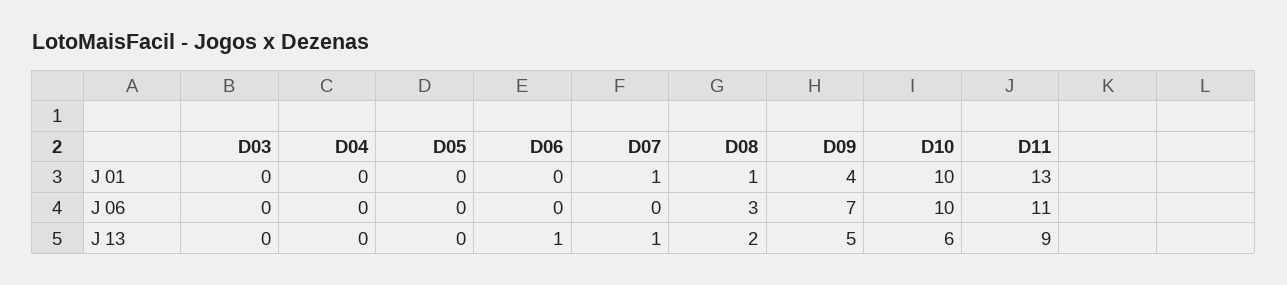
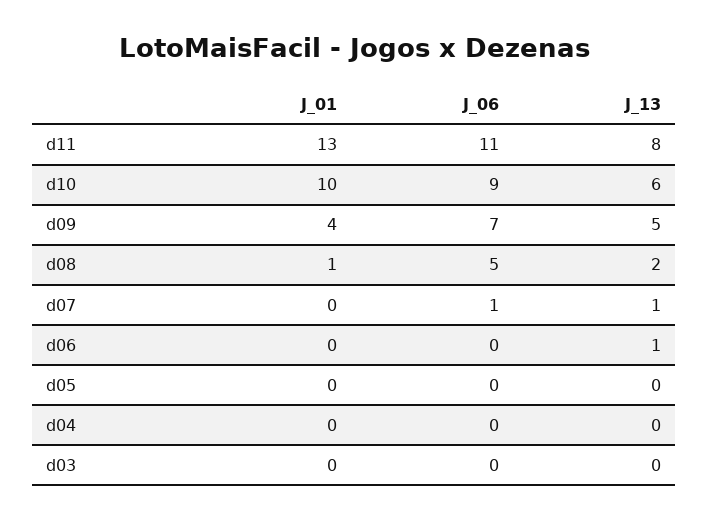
  {
    "D03": {
      "J 01": 0,
      "J 06": 0,
      "J 13": 0
    },
    "D04": {
      "J 01": 0,
      "J 06": 0,
      "J 13": 0
    },
    "D05": {
      "J 01": 0,
      "J 06": 0,
      "J 13": 0
    },
    "D06": {
      "J 01": 0,
      "J 06": 0,
      "J 13": 1
    },
    "D07": {
-     "J 01": 1,
+     "J 01": 0,
-     "J 06": 0,
+     "J 06": 1,
      "J 13": 1
    },
    "D08": {
      "J 01": 1,
-     "J 06": 3,
+     "J 06": 5,
      "J 13": 2
    },
    "D09": {
      "J 01": 4,
      "J 06": 7,
      "J 13": 5
    },
    "D10": {
      "J 01": 10,
-     "J 06": 10,
+     "J 06": 9,
      "J 13": 6
    },
    "D11": {
      "J 01": 13,
      "J 06": 11,
-     "J 13": 9
+     "J 13": 8
    }
  }

